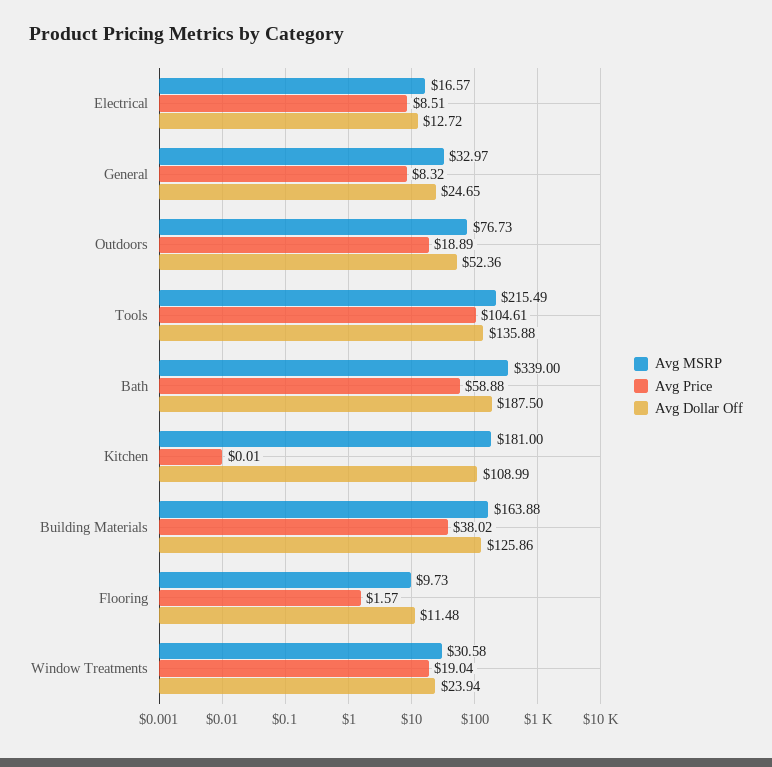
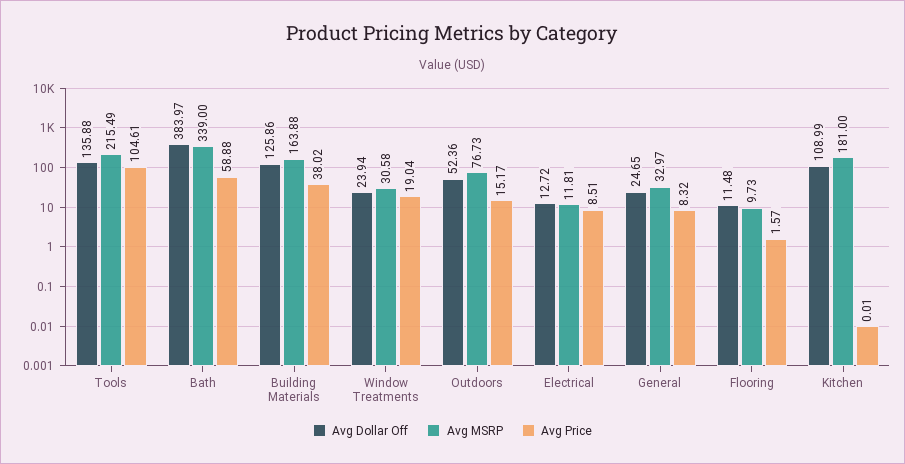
  {
    "Avg MSRP": {
-     "Electrical": 16.57,
+     "Electrical": 11.81,
      "General": 32.97,
      "Outdoors": 76.73,
      "Tools": 215.49,
      "Bath": 339,
      "Kitchen": 181,
      "Building Materials": 163.88,
      "Flooring": 9.73,
      "Window Treatments": 30.58
    },
    "Avg Price": {
      "Electrical": 8.51,
      "General": 8.32,
-     "Outdoors": 18.89,
+     "Outdoors": 15.17,
      "Tools": 104.61,
      "Bath": 58.88,
      "Kitchen": 0.01,
      "Building Materials": 38.02,
      "Flooring": 1.57,
      "Window Treatments": 19.04
    },
    "Avg Dollar Off": {
      "Electrical": 12.72,
      "General": 24.65,
      "Outdoors": 52.36,
      "Tools": 135.88,
-     "Bath": 187.5,
+     "Bath": 383.97,
      "Kitchen": 108.99,
      "Building Materials": 125.86,
      "Flooring": 11.48,
      "Window Treatments": 23.94
    }
  }

